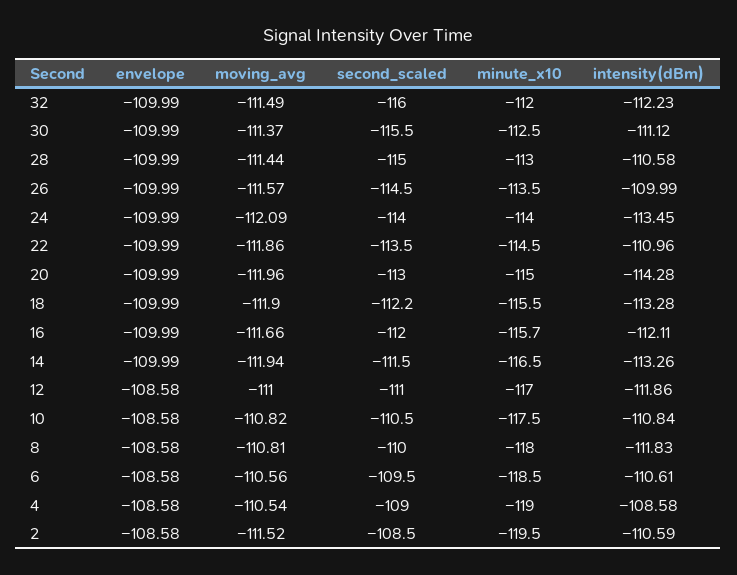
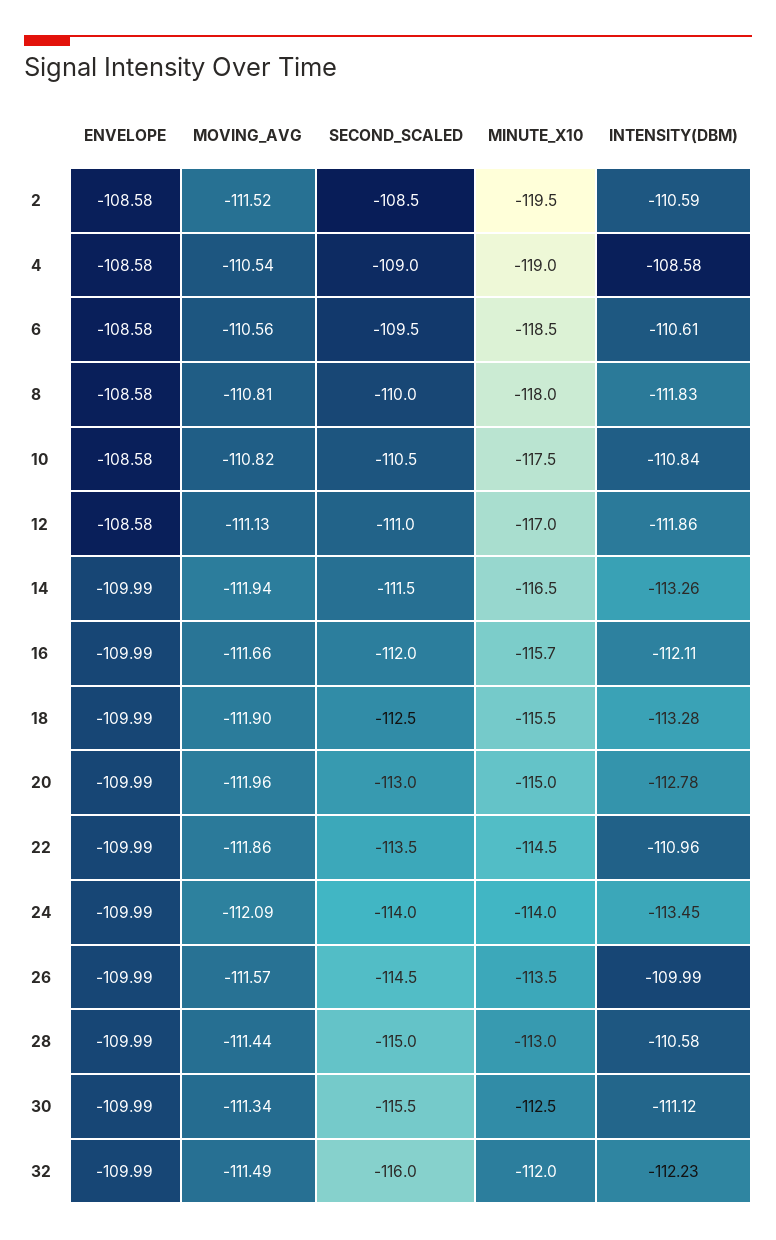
  {
    "envelope": {
      "32": -109.99,
      "30": -109.99,
      "28": -109.99,
      "26": -109.99,
      "24": -109.99,
      "22": -109.99,
      "20": -109.99,
      "18": -109.99,
      "16": -109.99,
      "14": -109.99,
      "12": -108.58,
      "10": -108.58,
      "8": -108.58,
      "6": -108.58,
      "4": -108.58,
      "2": -108.58
    },
    "moving_avg": {
      "32": -111.49,
-     "30": -111.37,
+     "30": -111.34,
      "28": -111.44,
      "26": -111.57,
      "24": -112.09,
      "22": -111.86,
      "20": -111.96,
      "18": -111.9,
      "16": -111.66,
      "14": -111.94,
-     "12": -111,
+     "12": -111.13,
      "10": -110.82,
      "8": -110.81,
      "6": -110.56,
      "4": -110.54,
      "2": -111.52
    },
    "second_scaled": {
      "32": -116,
      "30": -115.5,
      "28": -115,
      "26": -114.5,
      "24": -114,
      "22": -113.5,
      "20": -113,
-     "18": -112.2,
+     "18": -112.5,
      "16": -112,
      "14": -111.5,
      "12": -111,
      "10": -110.5,
      "8": -110,
      "6": -109.5,
      "4": -109,
      "2": -108.5
    },
    "minute_x10": {
      "32": -112,
      "30": -112.5,
      "28": -113,
      "26": -113.5,
      "24": -114,
      "22": -114.5,
      "20": -115,
      "18": -115.5,
      "16": -115.7,
      "14": -116.5,
      "12": -117,
      "10": -117.5,
      "8": -118,
      "6": -118.5,
      "4": -119,
      "2": -119.5
    },
    "intensity(dBm)": {
      "32": -112.23,
      "30": -111.12,
      "28": -110.58,
      "26": -109.99,
      "24": -113.45,
      "22": -110.96,
-     "20": -114.28,
+     "20": -112.78,
      "18": -113.28,
      "16": -112.11,
      "14": -113.26,
      "12": -111.86,
      "10": -110.84,
      "8": -111.83,
      "6": -110.61,
      "4": -108.58,
      "2": -110.59
    }
  }

